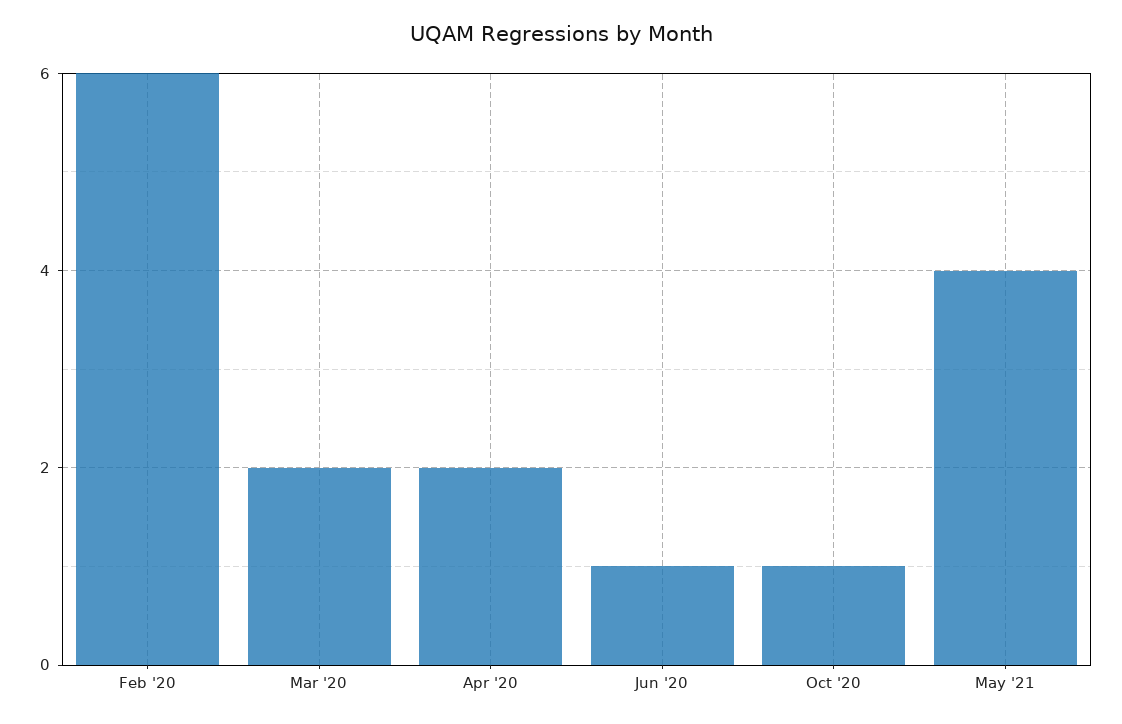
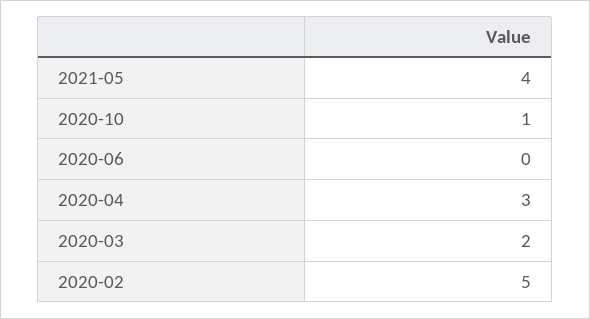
  {
-   "Feb '20": 6,
+   "Feb '20": 5,
    "Mar '20": 2,
-   "Apr '20": 2,
+   "Apr '20": 3,
-   "Jun '20": 1,
+   "Jun '20": 0,
    "Oct '20": 1,
    "May '21": 4
  }

